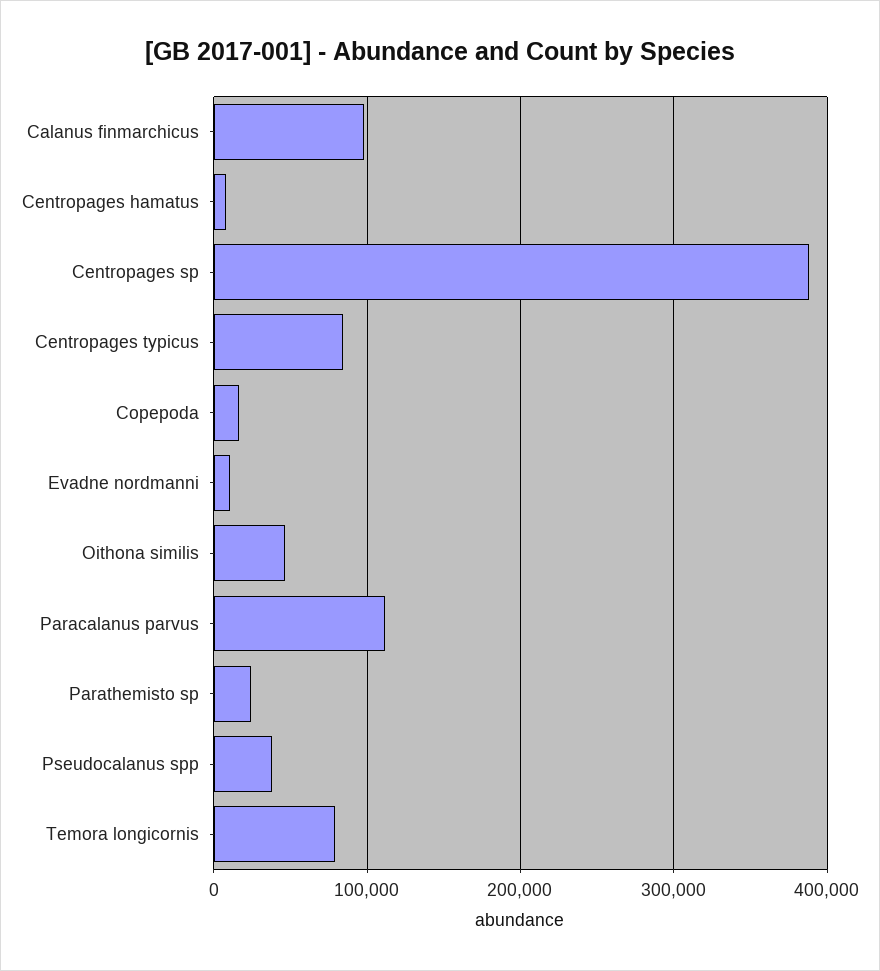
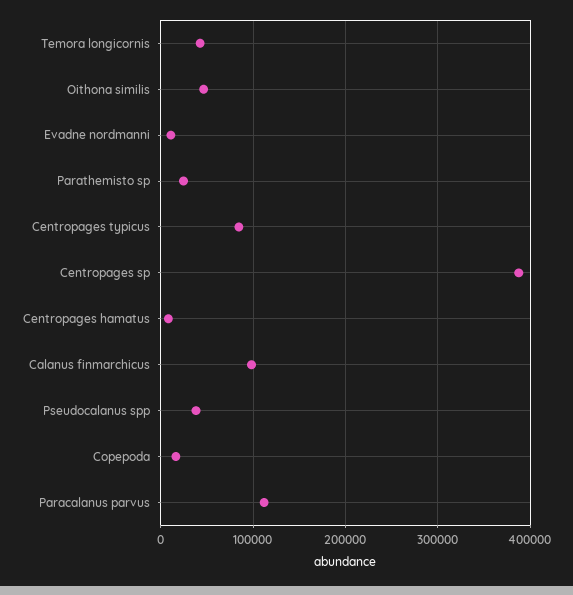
  {
    "Calanus finmarchicus": 100000,
    "Centropages hamatus": 10000,
    "Centropages sp": 390000,
    "Centropages typicus": 80000,
    "Copepoda": 20000,
    "Evadne nordmanni": 10000,
    "Oithona similis": 50000,
    "Paracalanus parvus": 110000,
    "Parathemisto sp": 20000,
    "Pseudocalanus spp": 40000,
-   "Temora longicornis": 80000
+   "Temora longicornis": 40000
  }

